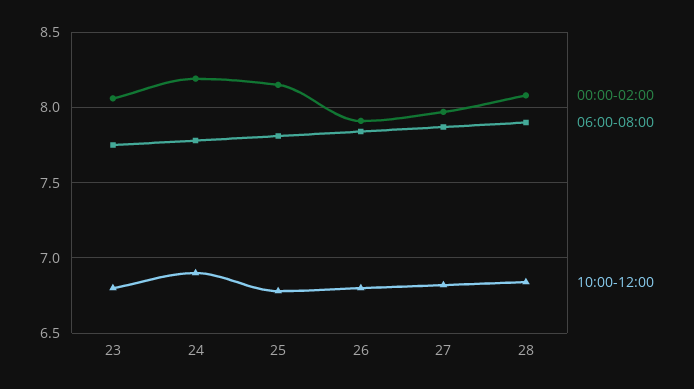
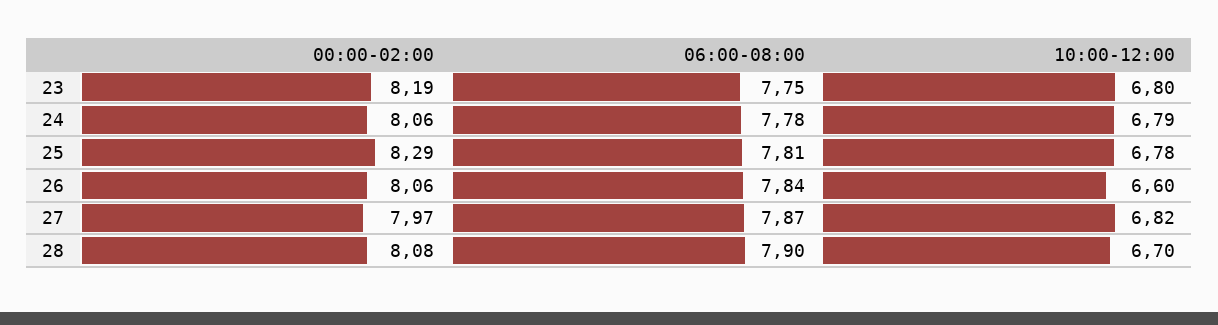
  {
    "00:00-02:00": {
-     "23": 8.05,
+     "23": 8.19,
-     "24": 8.2,
+     "24": 8.06,
-     "25": 8.15,
+     "25": 8.29,
-     "26": 7.9,
+     "26": 8.06,
      "27": 7.97,
      "28": 8.08
    },
    "06:00-08:00": {
      "23": 7.75,
      "24": 7.78,
      "25": 7.81,
      "26": 7.84,
      "27": 7.87,
      "28": 7.9
    },
    "10:00-12:00": {
      "23": 6.8,
-     "24": 6.9,
+     "24": 6.79,
      "25": 6.78,
-     "26": 6.8,
+     "26": 6.6,
      "27": 6.82,
-     "28": 6.85
+     "28": 6.7
    }
  }

